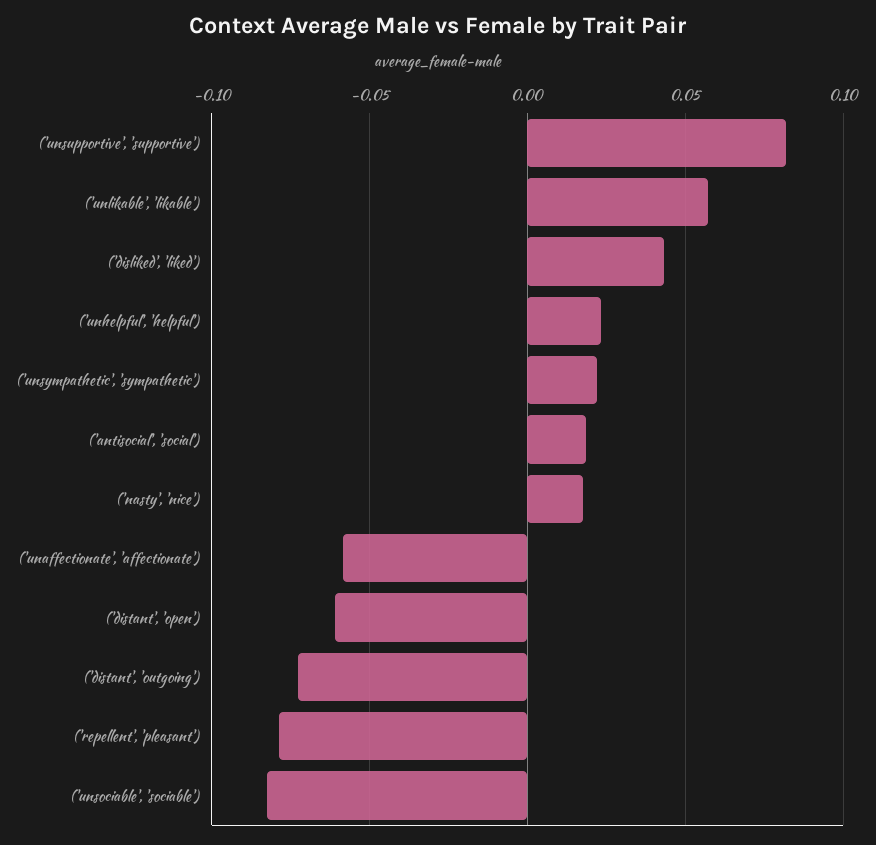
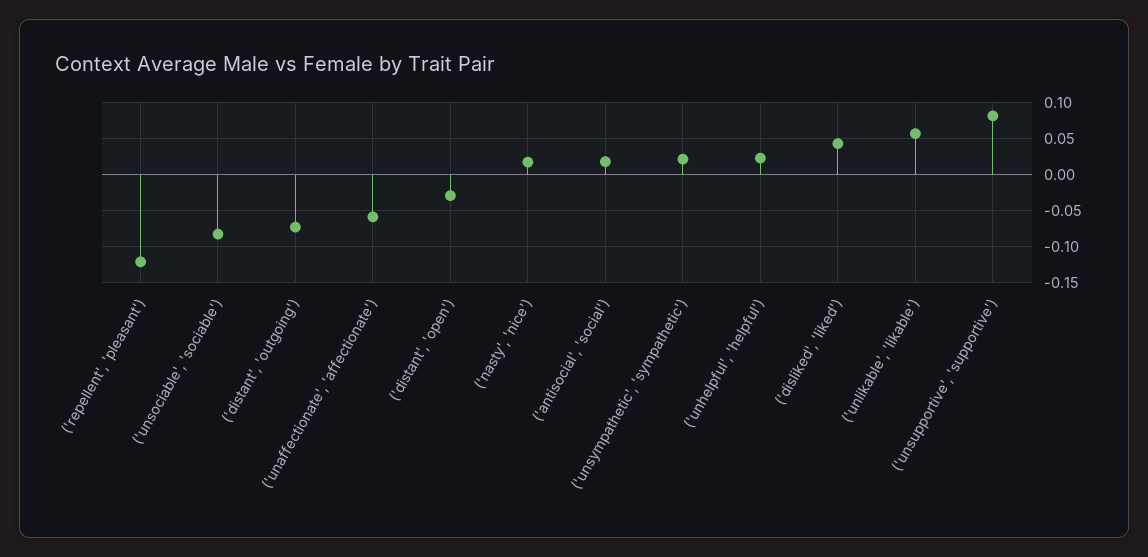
  {
    "('unsupportive', 'supportive')": 0.08,
    "('unlikable', 'likable')": 0.055,
    "('disliked', 'liked')": 0.045,
    "('unhelpful', 'helpful')": 0.025,
    "('unsympathetic', 'sympathetic')": 0.02,
    "('antisocial', 'social')": 0.02,
    "('nasty', 'nice')": 0.02,
    "('unaffectionate', 'affectionate')": -0.06,
-   "('distant', 'open')": -0.06,
+   "('distant', 'open')": -0.03,
    "('distant', 'outgoing')": -0.075,
-   "('repellent', 'pleasant')": -0.08,
+   "('repellent', 'pleasant')": -0.12,
    "('unsociable', 'sociable')": -0.08
  }

